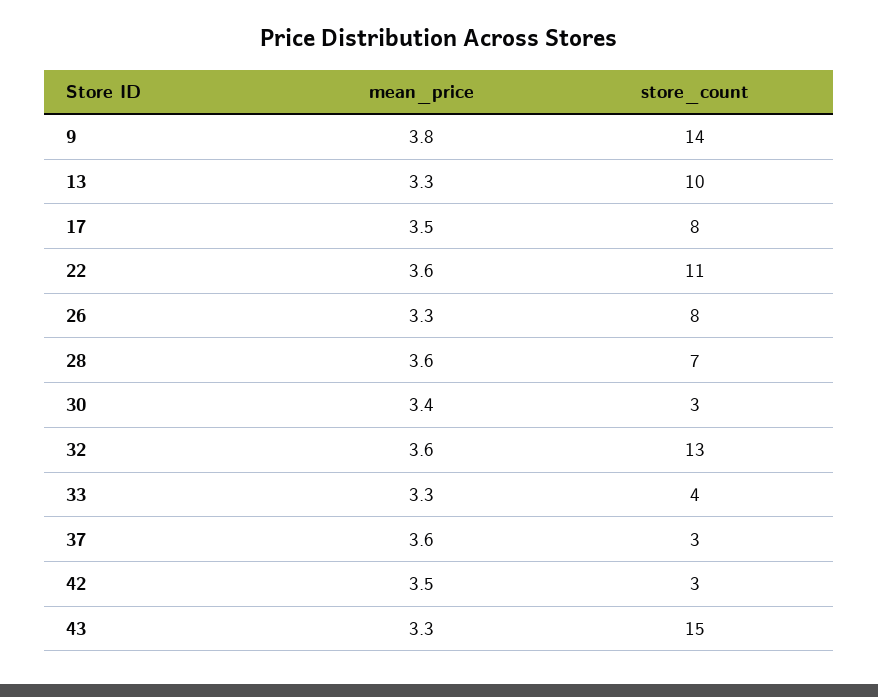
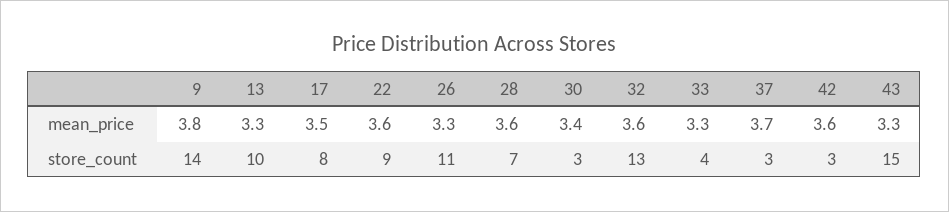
  {
    "mean_price": {
      "9": 3.8,
      "13": 3.3,
      "17": 3.5,
      "22": 3.6,
      "26": 3.3,
      "28": 3.6,
      "30": 3.4,
      "32": 3.6,
      "33": 3.3,
-     "37": 3.6,
+     "37": 3.7,
-     "42": 3.5,
+     "42": 3.6,
      "43": 3.3
    },
    "store_count": {
      "9": 14,
      "13": 10,
      "17": 8,
-     "22": 11,
+     "22": 9,
-     "26": 8,
+     "26": 11,
      "28": 7,
      "30": 3,
      "32": 13,
      "33": 4,
      "37": 3,
      "42": 3,
      "43": 15
    }
  }

